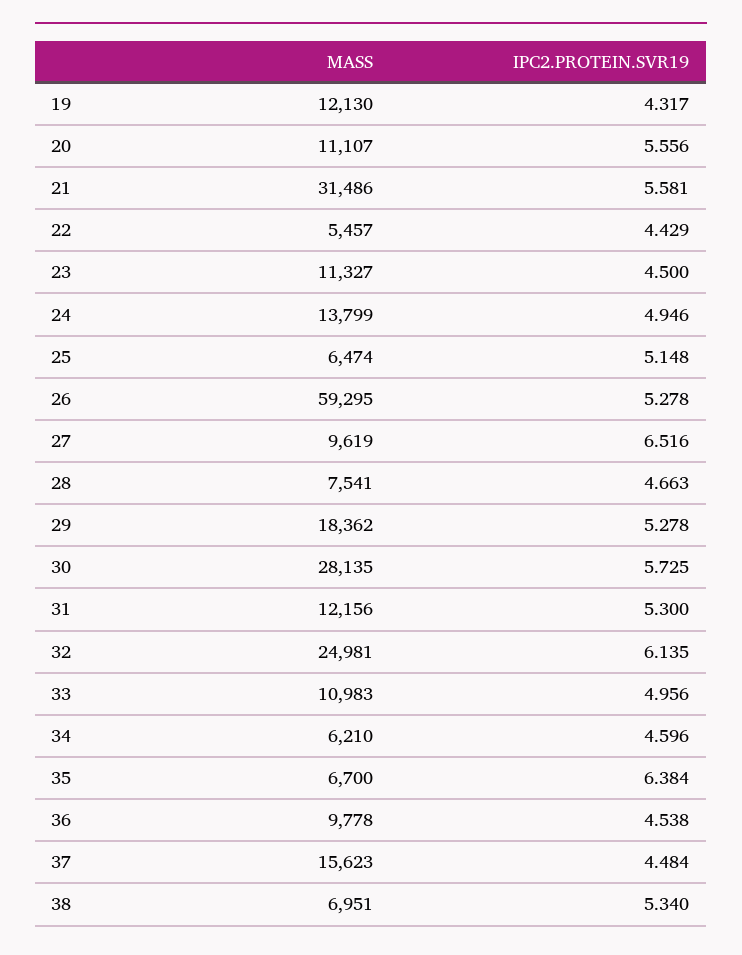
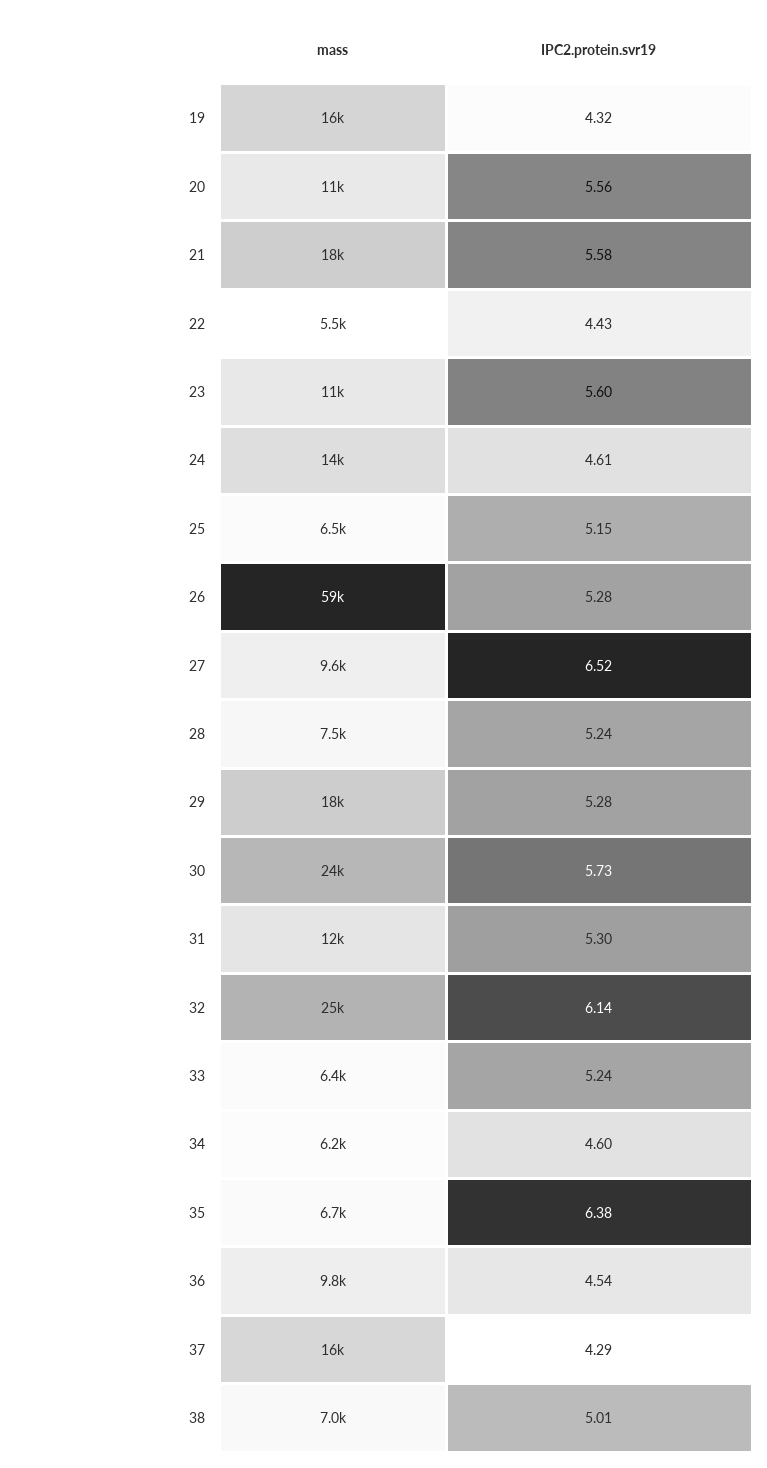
  {
    "MASS": {
-     "19": 12130,
+     "19": 16000,
      "20": 11107,
-     "21": 31486,
+     "21": 18000,
      "22": 5457,
      "23": 11327,
      "24": 13799,
      "25": 6474,
      "26": 59295,
      "27": 9619,
      "28": 7541,
      "29": 18362,
-     "30": 28135,
+     "30": 24000,
      "31": 12156,
      "32": 24981,
-     "33": 10983,
+     "33": 6400,
      "34": 6210,
      "35": 6700,
      "36": 9778,
      "37": 15623,
      "38": 6951
    },
    "IPC2.PROTEIN.SVR19": {
      "19": 4.317,
      "20": 5.556,
      "21": 5.581,
      "22": 4.429,
-     "23": 4.5,
+     "23": 5.6,
-     "24": 4.946,
+     "24": 4.61,
      "25": 5.148,
      "26": 5.278,
      "27": 6.516,
-     "28": 4.663,
+     "28": 5.24,
      "29": 5.278,
      "30": 5.725,
      "31": 5.3,
      "32": 6.135,
-     "33": 4.956,
+     "33": 5.24,
      "34": 4.596,
      "35": 6.384,
      "36": 4.538,
-     "37": 4.484,
+     "37": 4.29,
-     "38": 5.34
+     "38": 5.01
    }
  }

